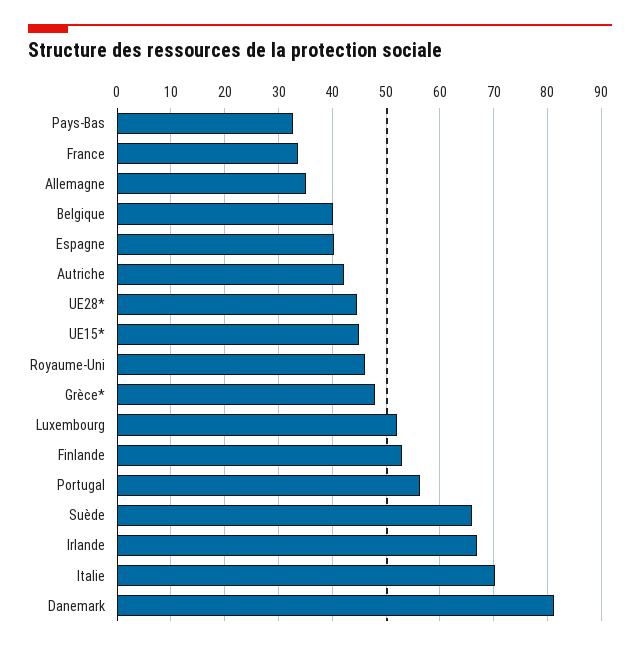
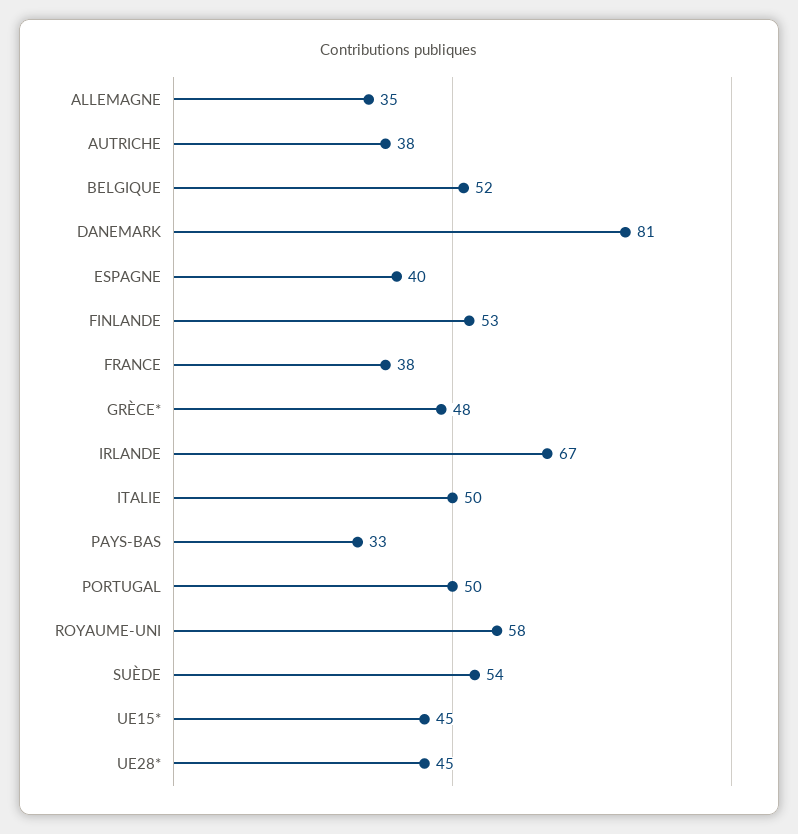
  {
    "Pays-Bas": 33,
-   "France": 34,
+   "France": 38,
    "Allemagne": 35,
-   "Belgique": 40,
+   "Belgique": 52,
    "Espagne": 40,
-   "Autriche": 42,
+   "Autriche": 38,
    "UE28*": 45,
    "UE15*": 45,
-   "Royaume-Uni": 46,
+   "Royaume-Uni": 58,
    "Grèce*": 48,
-   "Luxembourg": 52,
    "Finlande": 53,
-   "Portugal": 56,
+   "Portugal": 50,
-   "Suède": 66,
+   "Suède": 54,
    "Irlande": 67,
-   "Italie": 70,
+   "Italie": 50,
    "Danemark": 81
  }

